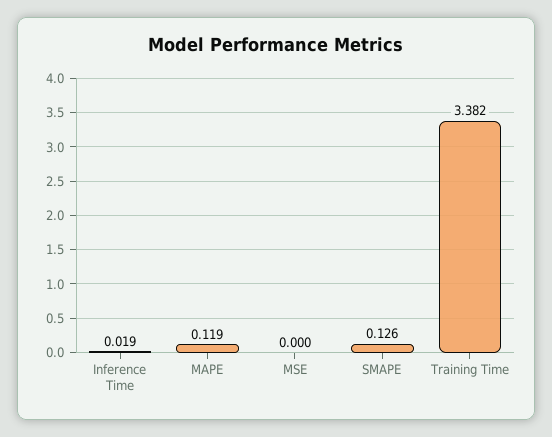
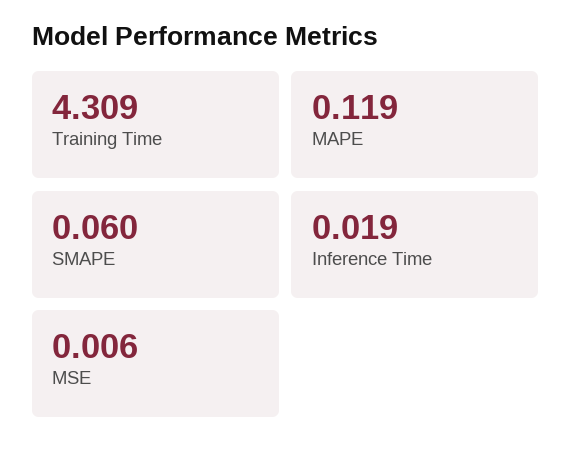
  {
    "Inference Time": 0.019,
    "MAPE": 0.119,
-   "MSE": 0,
+   "MSE": 0.006,
-   "SMAPE": 0.126,
+   "SMAPE": 0.06,
-   "Training Time": 3.382
+   "Training Time": 4.309
  }

